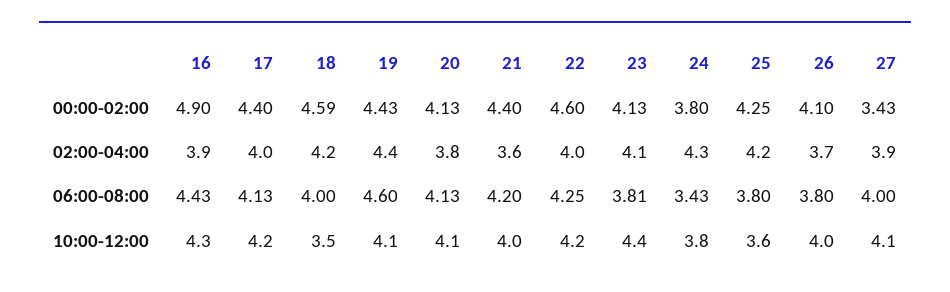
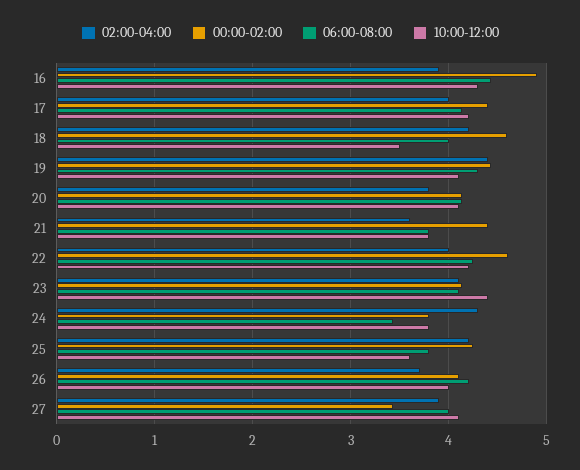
  {
    "00:00-02:00": {
      "16": 4.9,
      "17": 4.4,
      "18": 4.59,
      "19": 4.43,
      "20": 4.13,
      "21": 4.4,
      "22": 4.6,
      "23": 4.13,
      "24": 3.8,
      "25": 4.25,
      "26": 4.1,
      "27": 3.43
    },
    "02:00-04:00": {
      "16": 3.9,
      "17": 4,
      "18": 4.2,
      "19": 4.4,
      "20": 3.8,
      "21": 3.6,
      "22": 4,
      "23": 4.1,
      "24": 4.3,
      "25": 4.2,
      "26": 3.7,
      "27": 3.9
    },
    "06:00-08:00": {
      "16": 4.43,
      "17": 4.13,
      "18": 4,
-     "19": 4.6,
+     "19": 4.3,
      "20": 4.13,
-     "21": 4.2,
+     "21": 3.8,
      "22": 4.25,
-     "23": 3.81,
+     "23": 4.1,
      "24": 3.43,
      "25": 3.8,
-     "26": 3.8,
+     "26": 4.2,
      "27": 4
    },
    "10:00-12:00": {
      "16": 4.3,
      "17": 4.2,
      "18": 3.5,
      "19": 4.1,
      "20": 4.1,
-     "21": 4,
+     "21": 3.8,
      "22": 4.2,
      "23": 4.4,
      "24": 3.8,
      "25": 3.6,
      "26": 4,
      "27": 4.1
    }
  }

